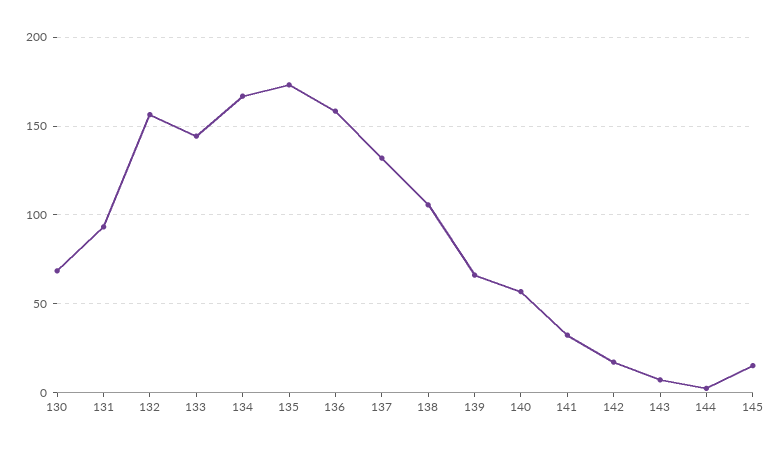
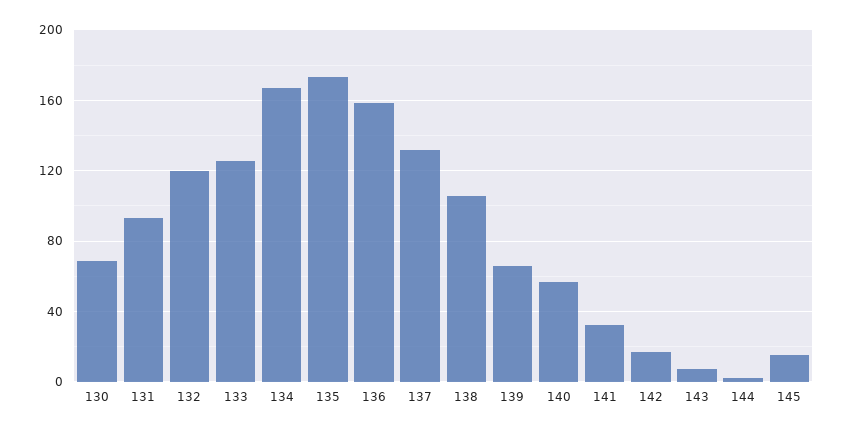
  {
    "130": 70,
    "131": 95,
-   "132": 155,
+   "132": 120,
-   "133": 145,
+   "133": 125,
    "134": 165,
    "135": 175,
    "136": 160,
    "137": 130,
    "138": 105,
    "139": 65,
    "140": 55,
    "141": 30,
    "142": 15,
    "143": 5,
    "144": 0,
    "145": 15
  }

